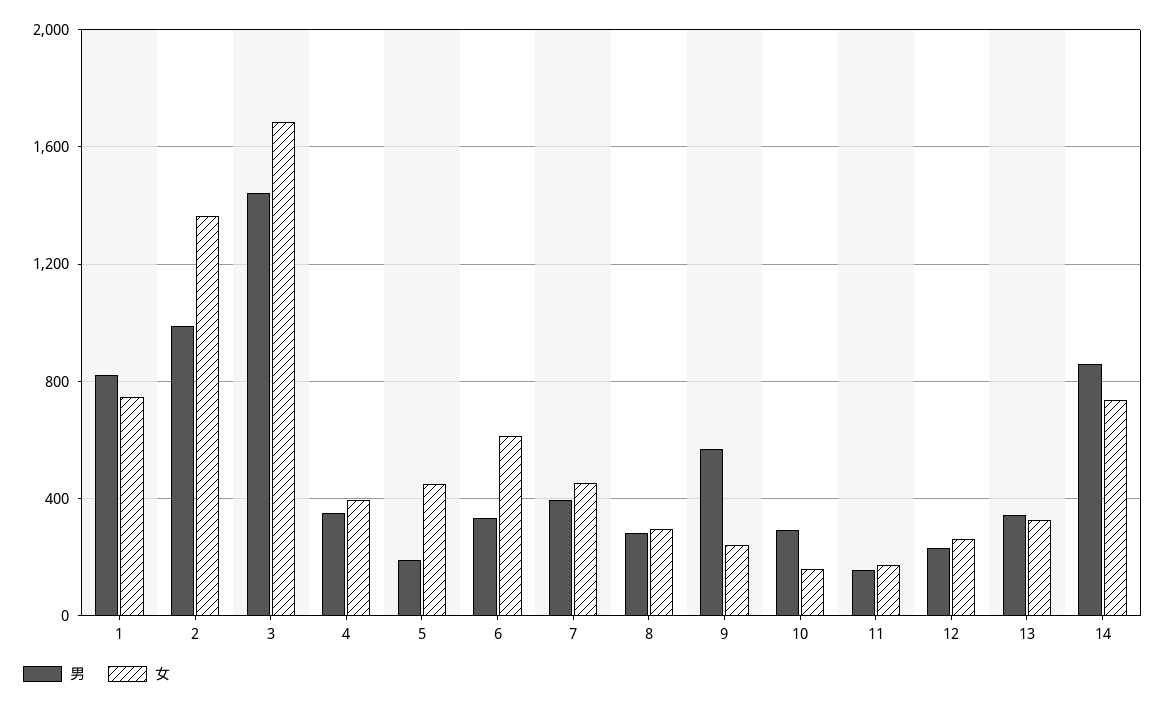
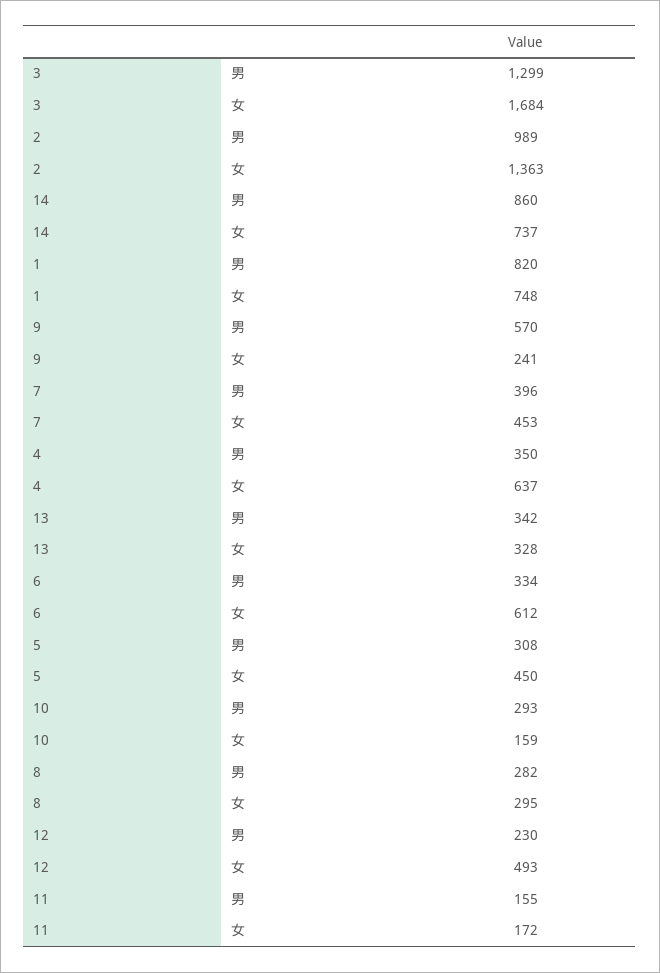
  {
    "男": {
      "1": 820,
      "2": 989,
-     "3": 1450,
+     "3": 1299,
      "4": 350,
-     "5": 200,
+     "5": 308,
      "6": 334,
      "7": 396,
      "8": 282,
      "9": 570,
      "10": 293,
      "11": 155,
      "12": 230,
      "13": 342,
      "14": 860
    },
    "女": {
      "1": 748,
      "2": 1363,
      "3": 1684,
-     "4": 400,
+     "4": 637,
      "5": 450,
      "6": 612,
      "7": 453,
      "8": 295,
      "9": 241,
      "10": 159,
      "11": 172,
-     "12": 250,
+     "12": 493,
      "13": 328,
      "14": 737
    }
  }

